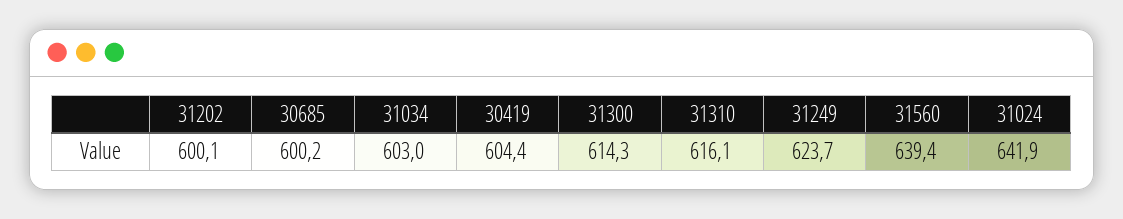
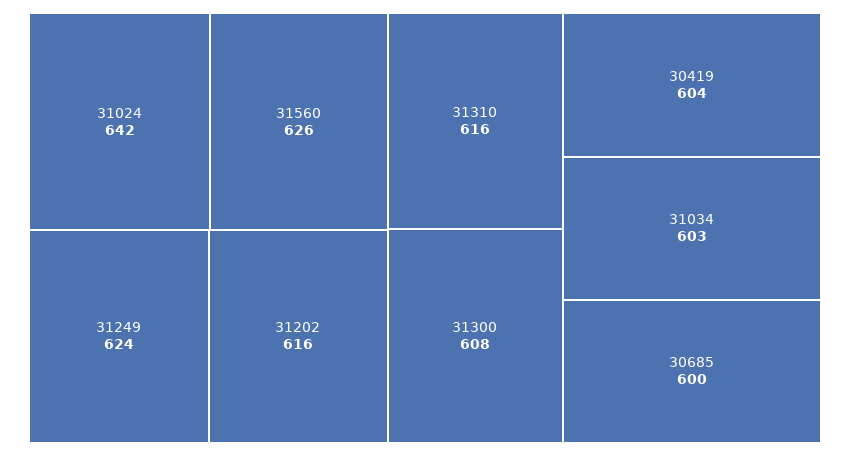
  {
-   "31202": 600.1,
+   "31202": 616,
    "30685": 600.2,
    "31034": 603,
    "30419": 604.4,
-   "31300": 614.3,
+   "31300": 608,
    "31310": 616.1,
    "31249": 623.7,
-   "31560": 639.4,
+   "31560": 626,
    "31024": 641.9
  }

